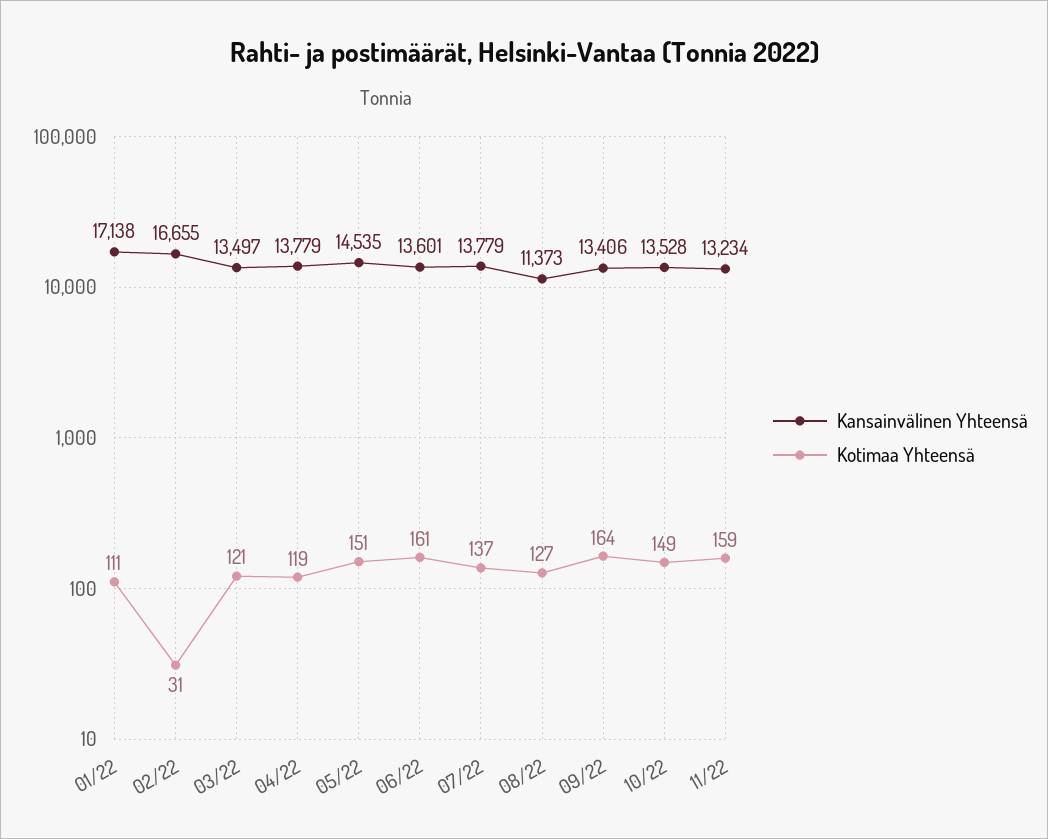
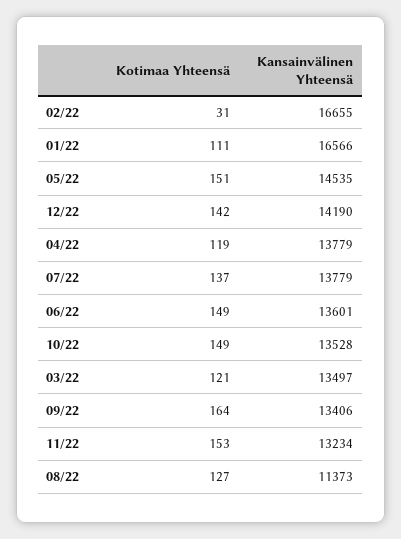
  {
    "Kansainvälinen Yhteensä": {
-     "01/22": 17138,
+     "01/22": 16566,
      "02/22": 16655,
      "03/22": 13497,
      "04/22": 13779,
      "05/22": 14535,
      "06/22": 13601,
      "07/22": 13779,
      "08/22": 11373,
      "09/22": 13406,
      "10/22": 13528,
-     "11/22": 13234
+     "11/22": 13234,
+     "12/22": 14190
    },
    "Kotimaa Yhteensä": {
      "01/22": 111,
      "02/22": 31,
      "03/22": 121,
      "04/22": 119,
      "05/22": 151,
-     "06/22": 161,
+     "06/22": 149,
      "07/22": 137,
      "08/22": 127,
      "09/22": 164,
      "10/22": 149,
-     "11/22": 159
+     "11/22": 153,
+     "12/22": 142
    }
  }

